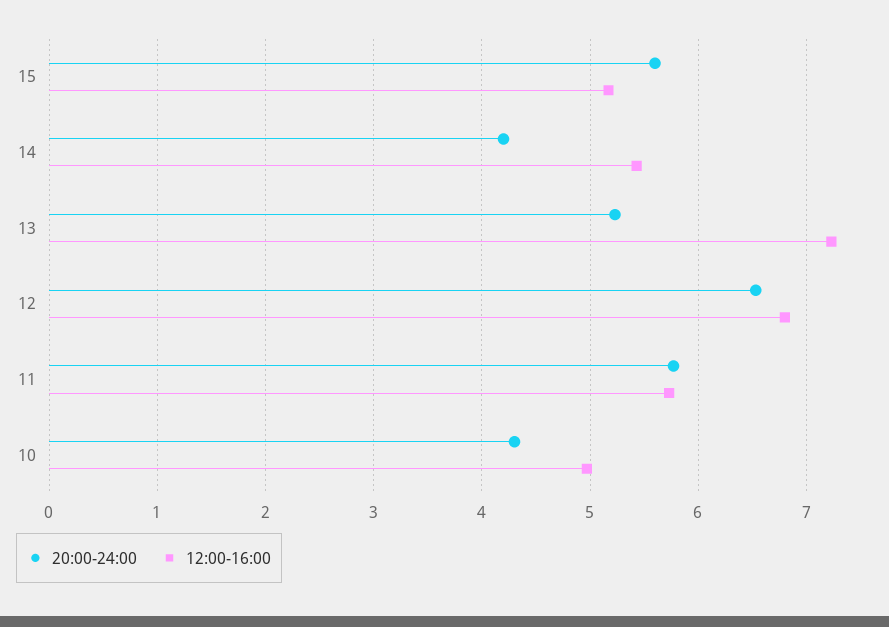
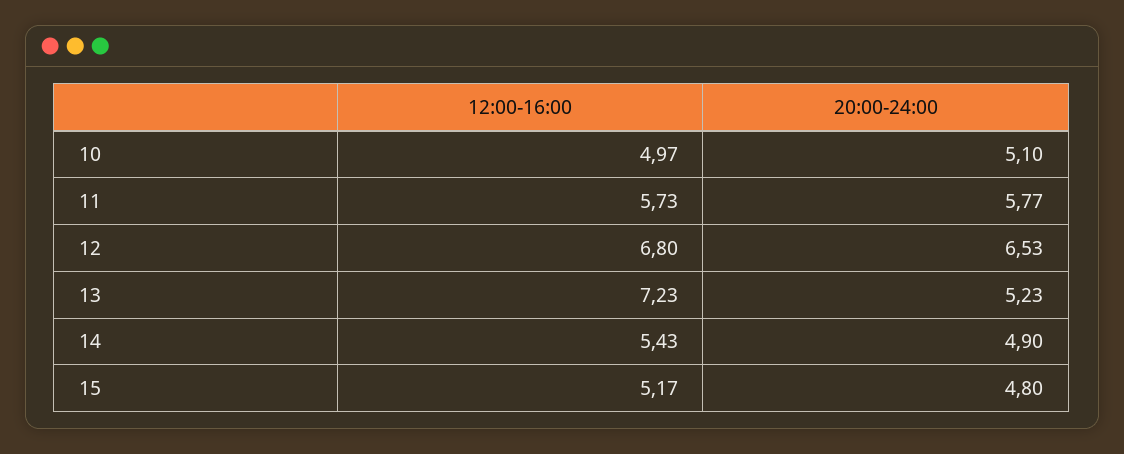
  {
    "20:00-24:00": {
-     "15": 5.6,
+     "15": 4.8,
-     "14": 4.2,
+     "14": 4.9,
      "13": 5.23,
      "12": 6.53,
      "11": 5.77,
-     "10": 4.3
+     "10": 5.1
    },
    "12:00-16:00": {
      "15": 5.17,
      "14": 5.43,
      "13": 7.23,
      "12": 6.8,
      "11": 5.73,
      "10": 4.97
    }
  }

